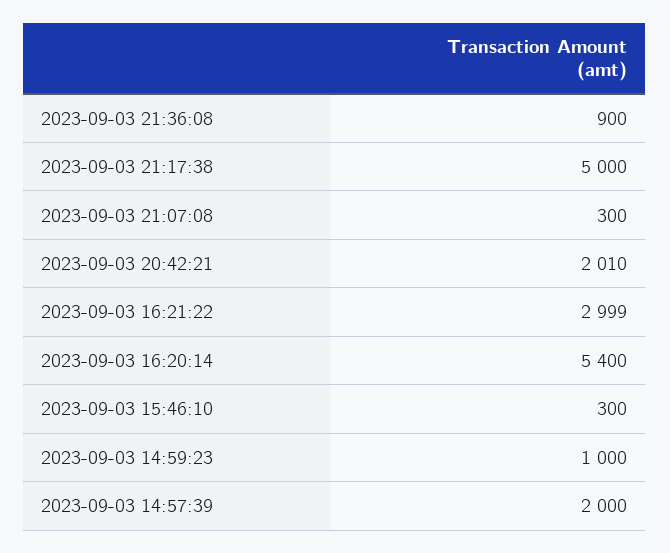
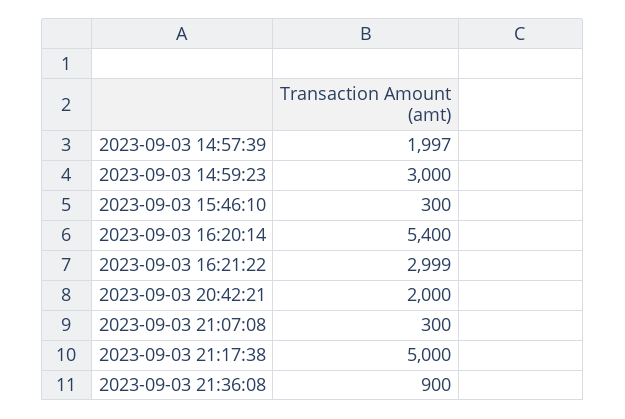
  {
    "2023-09-03 21:36:08": 900,
    "2023-09-03 21:17:38": 5000,
    "2023-09-03 21:07:08": 300,
-   "2023-09-03 20:42:21": 2010,
+   "2023-09-03 20:42:21": 2000,
    "2023-09-03 16:21:22": 2999,
    "2023-09-03 16:20:14": 5400,
    "2023-09-03 15:46:10": 300,
-   "2023-09-03 14:59:23": 1000,
+   "2023-09-03 14:59:23": 3000,
-   "2023-09-03 14:57:39": 2000
+   "2023-09-03 14:57:39": 1997
  }

